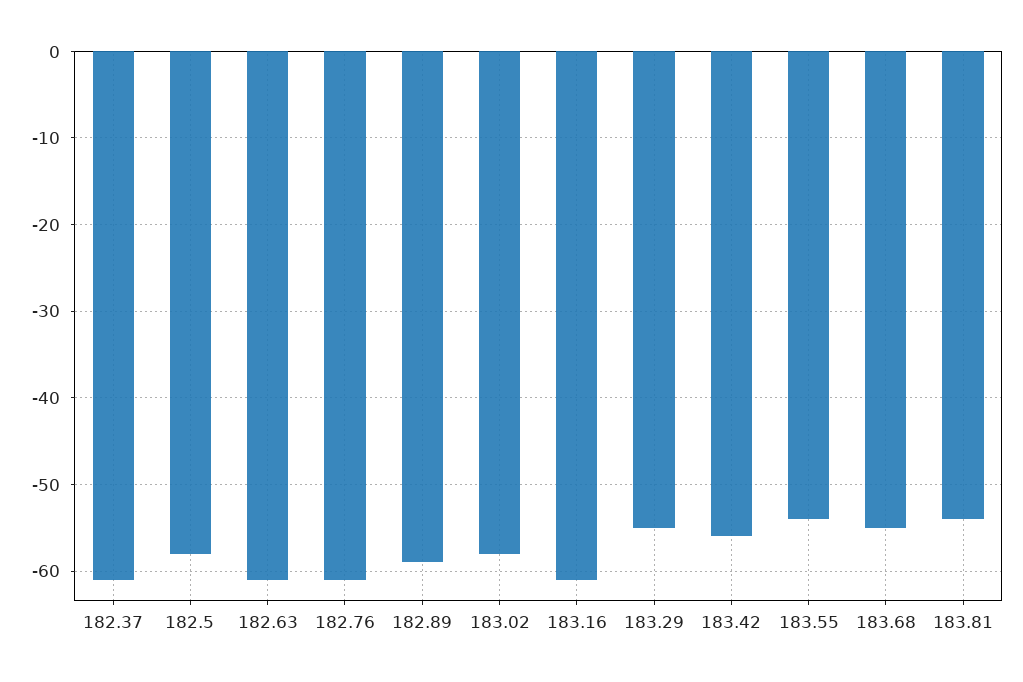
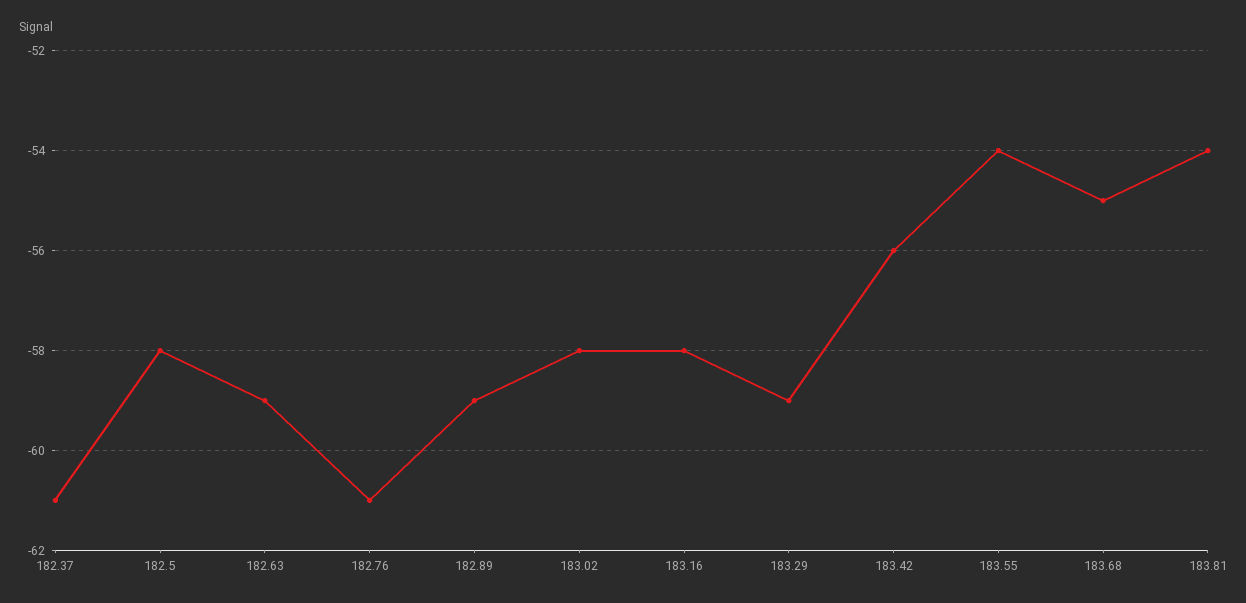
  {
    "182.37": -61,
    "182.5": -58,
-   "182.63": -61,
+   "182.63": -59,
    "182.76": -61,
    "182.89": -59,
    "183.02": -58,
-   "183.16": -61,
+   "183.16": -58,
-   "183.29": -55,
+   "183.29": -59,
    "183.42": -56,
    "183.55": -54,
    "183.68": -55,
    "183.81": -54
  }

